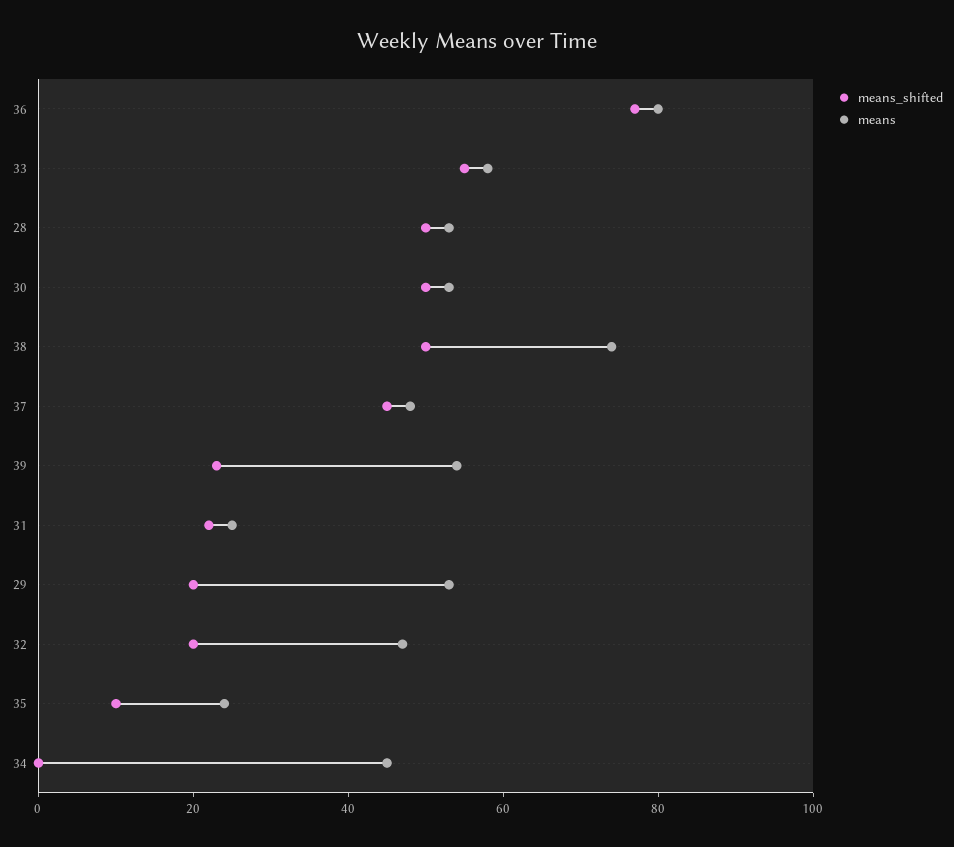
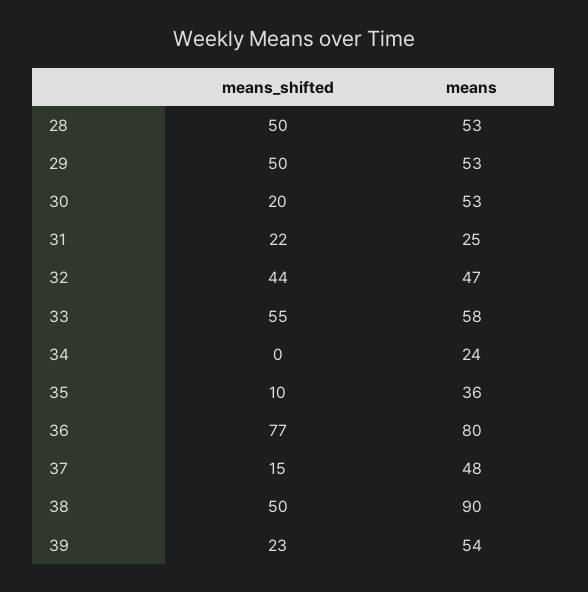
  {
    "means_shifted": {
      "36": 77,
      "33": 55,
      "28": 50,
-     "30": 50,
+     "30": 20,
      "38": 50,
-     "37": 45,
+     "37": 15,
      "39": 23,
      "31": 22,
-     "29": 20,
+     "29": 50,
-     "32": 20,
+     "32": 44,
      "35": 10,
      "34": 0
    },
    "means": {
      "36": 80,
      "33": 58,
      "28": 53,
      "30": 53,
-     "38": 75,
+     "38": 90,
      "37": 48,
      "39": 54,
      "31": 25,
      "29": 53,
      "32": 47,
-     "35": 25,
+     "35": 36,
-     "34": 45
+     "34": 24
    }
  }

